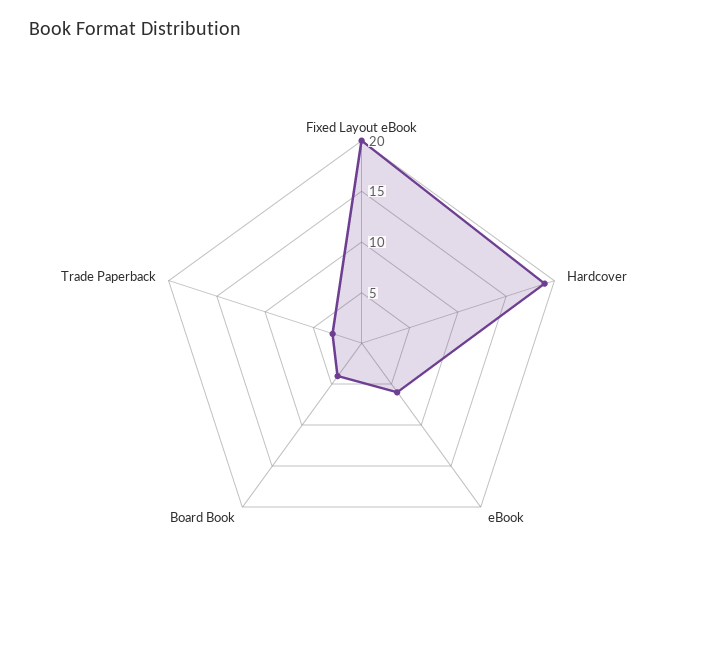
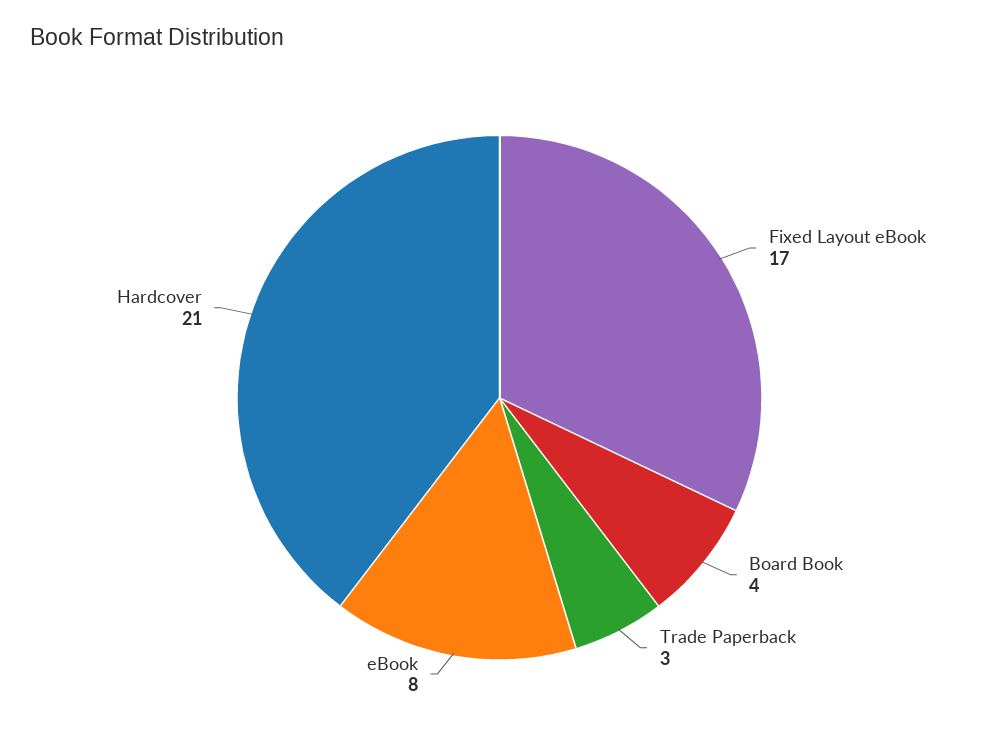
  {
-   "Fixed Layout eBook": 20,
+   "Fixed Layout eBook": 17,
-   "Hardcover": 19,
+   "Hardcover": 21,
-   "eBook": 6,
+   "eBook": 8,
    "Board Book": 4,
    "Trade Paperback": 3
  }

